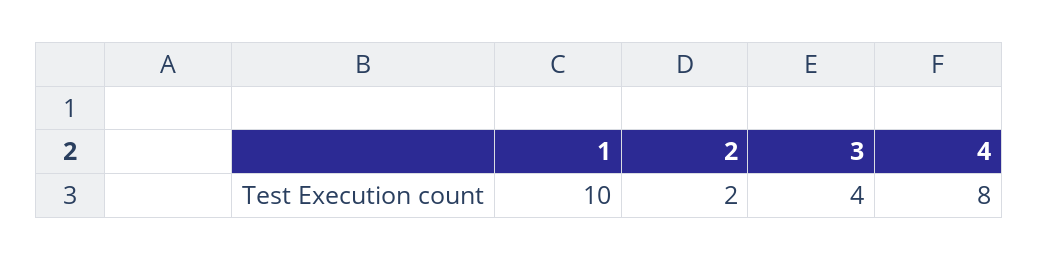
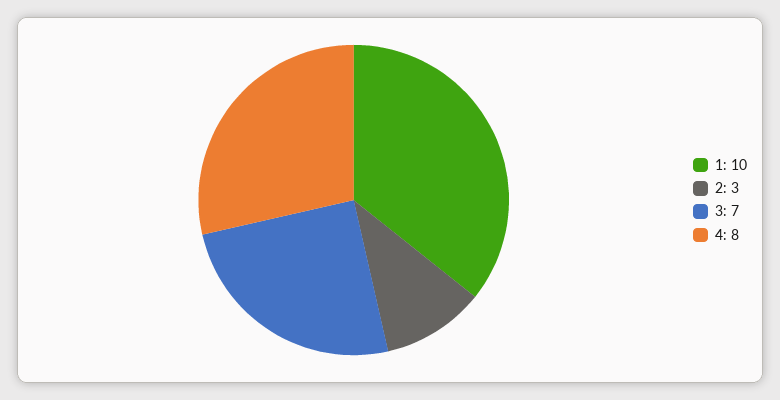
  {
    "1": 10,
-   "2": 2,
+   "2": 3,
-   "3": 4,
+   "3": 7,
    "4": 8
  }

